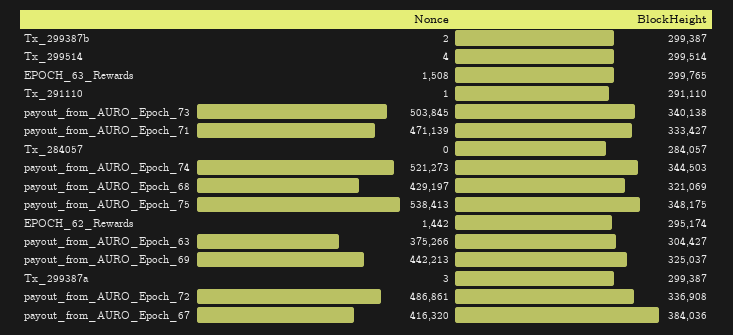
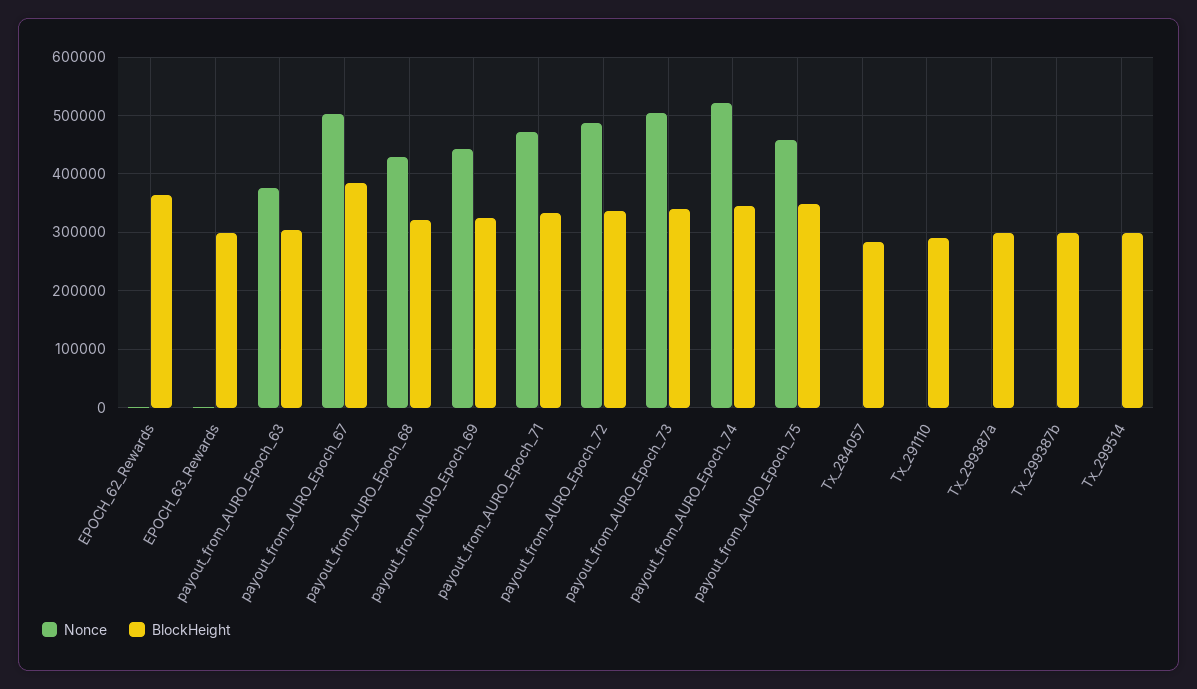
  {
    "Nonce": {
      "Tx_299387b": 2,
      "Tx_299514": 4,
      "EPOCH_63_Rewards": 1508,
      "Tx_291110": 1,
      "payout_from_AURO_Epoch_73": 503845,
      "payout_from_AURO_Epoch_71": 471139,
      "Tx_284057": 0,
      "payout_from_AURO_Epoch_74": 521273,
      "payout_from_AURO_Epoch_68": 429197,
-     "payout_from_AURO_Epoch_75": 538413,
+     "payout_from_AURO_Epoch_75": 460000,
      "EPOCH_62_Rewards": 1442,
      "payout_from_AURO_Epoch_63": 375266,
      "payout_from_AURO_Epoch_69": 442213,
      "Tx_299387a": 3,
      "payout_from_AURO_Epoch_72": 486861,
-     "payout_from_AURO_Epoch_67": 416320
+     "payout_from_AURO_Epoch_67": 500000
    },
    "BlockHeight": {
      "Tx_299387b": 299387,
      "Tx_299514": 299514,
      "EPOCH_63_Rewards": 299765,
      "Tx_291110": 291110,
      "payout_from_AURO_Epoch_73": 340138,
      "payout_from_AURO_Epoch_71": 333427,
      "Tx_284057": 284057,
      "payout_from_AURO_Epoch_74": 344503,
      "payout_from_AURO_Epoch_68": 321069,
      "payout_from_AURO_Epoch_75": 348175,
-     "EPOCH_62_Rewards": 295174,
+     "EPOCH_62_Rewards": 360000,
      "payout_from_AURO_Epoch_63": 304427,
      "payout_from_AURO_Epoch_69": 325037,
      "Tx_299387a": 299387,
      "payout_from_AURO_Epoch_72": 336908,
      "payout_from_AURO_Epoch_67": 384036
    }
  }

